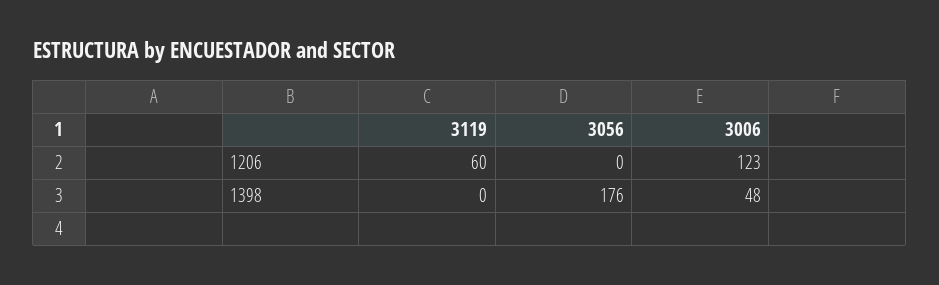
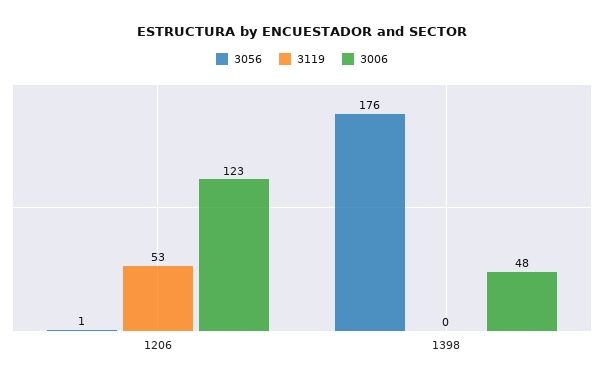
  {
    "3119": {
-     "1206": 60,
+     "1206": 53,
      "1398": 0
    },
    "3056": {
-     "1206": 0,
+     "1206": 1,
      "1398": 176
    },
    "3006": {
      "1206": 123,
      "1398": 48
    }
  }

